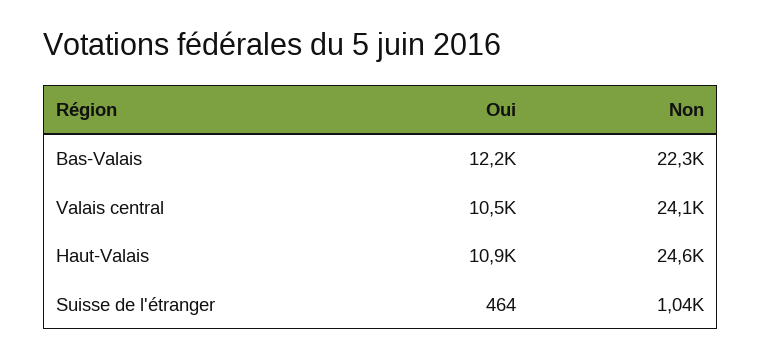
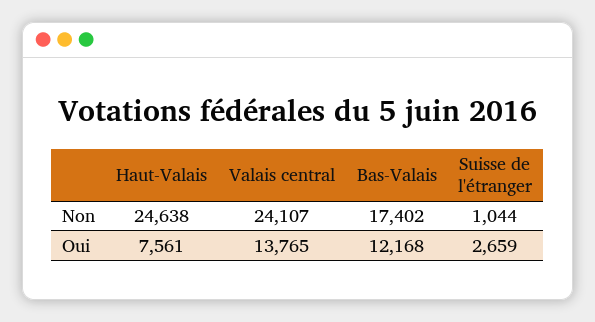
  {
    "Oui": {
      "Bas-Valais": 12168,
-     "Valais central": 10500,
+     "Valais central": 13765,
-     "Haut-Valais": 10900,
+     "Haut-Valais": 7561,
-     "Suisse de l'étranger": 464
+     "Suisse de l'étranger": 2659
    },
    "Non": {
-     "Bas-Valais": 22300,
+     "Bas-Valais": 17402,
      "Valais central": 24107,
      "Haut-Valais": 24638,
      "Suisse de l'étranger": 1044
    }
  }

